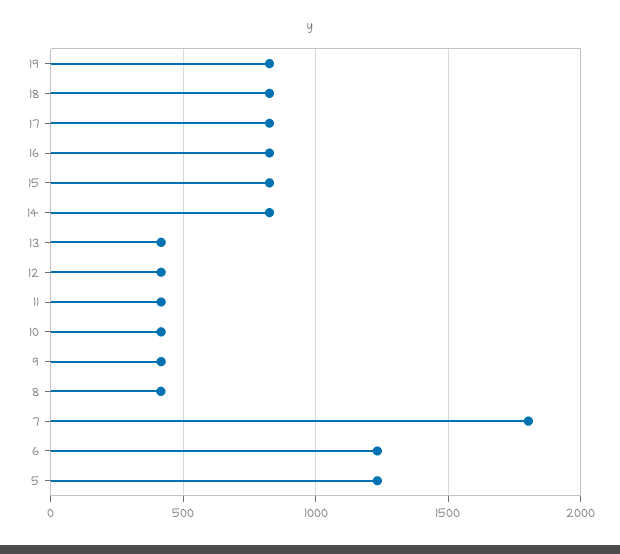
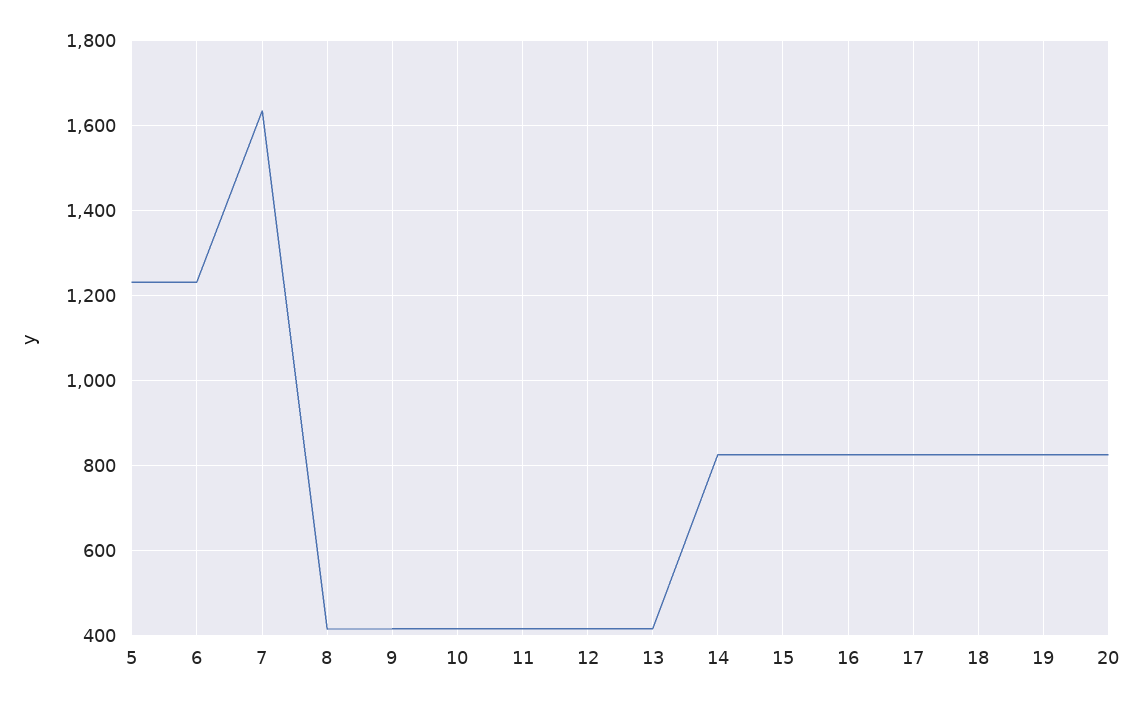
  {
    "19": 820,
    "18": 820,
    "17": 820,
    "16": 820,
    "15": 820,
    "14": 820,
    "13": 420,
    "12": 420,
    "11": 420,
    "10": 420,
    "9": 420,
    "8": 420,
-   "7": 1800,
+   "7": 1640,
    "6": 1240,
-   "5": 1240
+   "5": 1240,
+   "20": 820
  }

